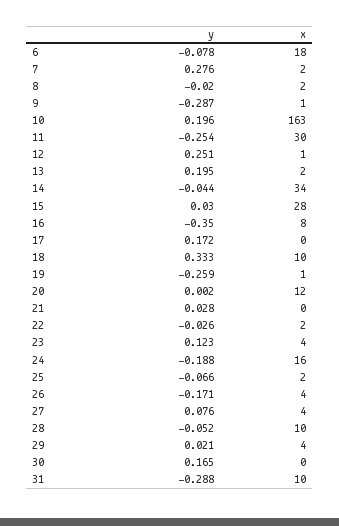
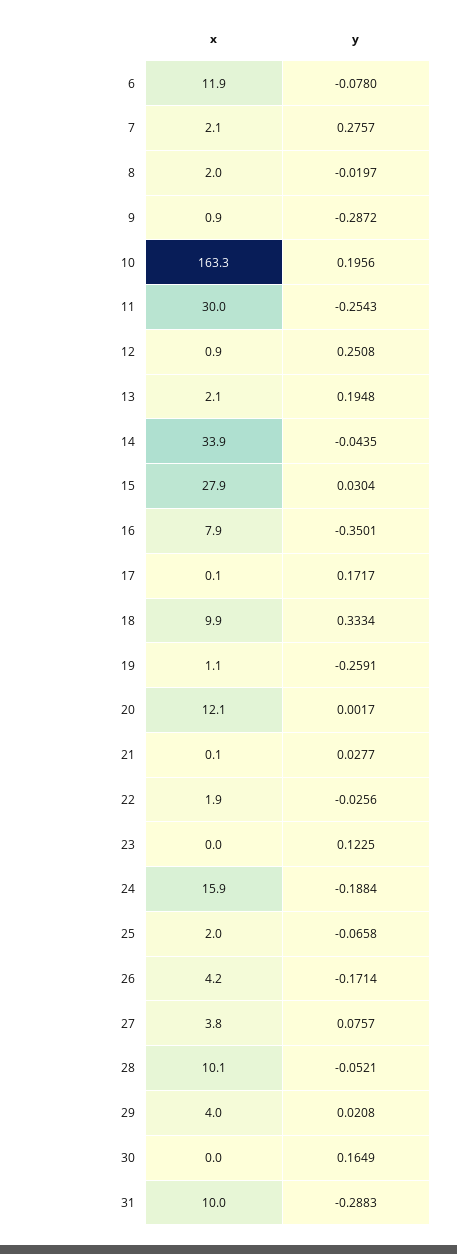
  {
    "y": {
      "6": -0.078,
      "7": 0.2757,
      "8": -0.0197,
      "9": -0.2872,
      "10": 0.1956,
      "11": -0.2543,
      "12": 0.2508,
      "13": 0.1948,
      "14": -0.0435,
      "15": 0.0304,
      "16": -0.3501,
      "17": 0.1717,
      "18": 0.3334,
      "19": -0.2591,
      "20": 0.0017,
      "21": 0.0277,
      "22": -0.0256,
      "23": 0.1225,
      "24": -0.1884,
      "25": -0.0658,
      "26": -0.1714,
      "27": 0.0757,
      "28": -0.0521,
      "29": 0.0208,
      "30": 0.1649,
      "31": -0.2883
    },
    "x": {
-     "6": 18,
+     "6": 11.9,
      "7": 2.1,
      "8": 2,
      "9": 0.9,
      "10": 163.3,
      "11": 30,
      "12": 0.9,
      "13": 2.1,
      "14": 33.9,
      "15": 27.9,
      "16": 7.9,
      "17": 0.1,
      "18": 9.9,
      "19": 1.1,
      "20": 12.1,
      "21": 0.1,
      "22": 1.9,
-     "23": 4,
+     "23": 0,
      "24": 15.9,
      "25": 2,
      "26": 4.2,
      "27": 3.8,
      "28": 10.1,
      "29": 4,
      "30": 0,
      "31": 10
    }
  }

